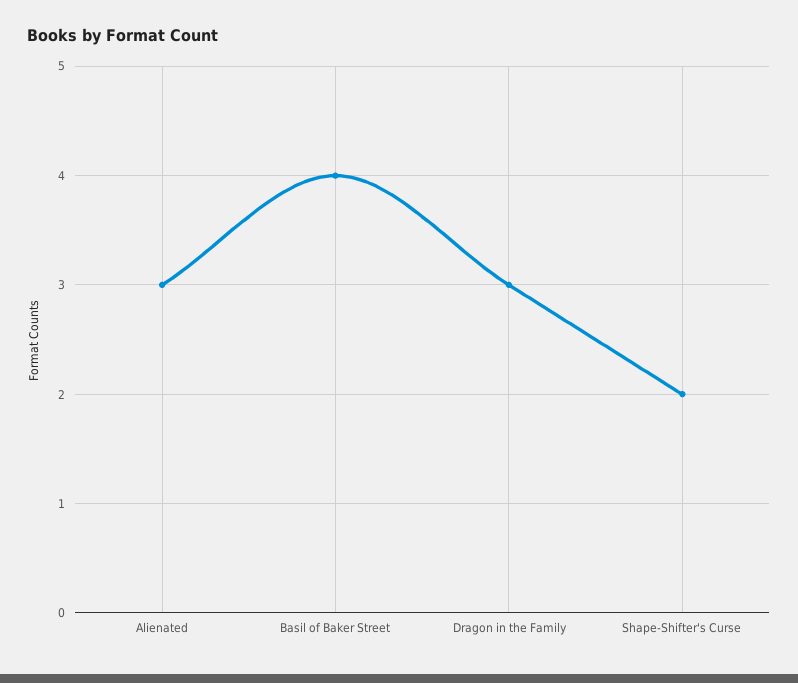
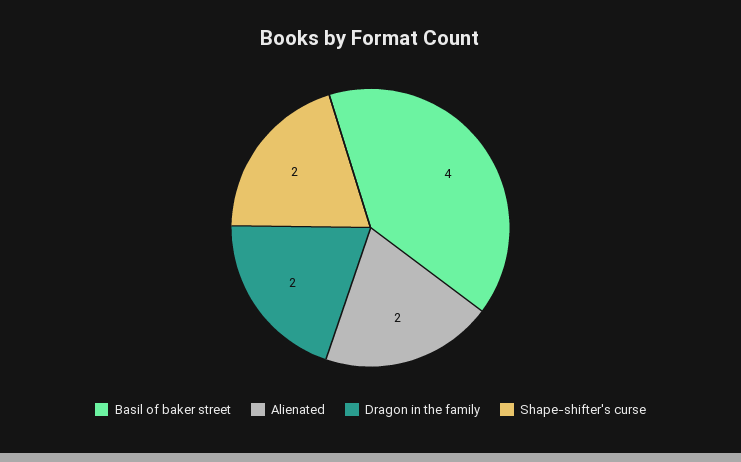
  {
-   "Alienated": 3,
+   "Alienated": 2,
    "Basil of Baker Street": 4,
-   "Dragon in the Family": 3,
+   "Dragon in the Family": 2,
    "Shape-Shifter's Curse": 2
  }

